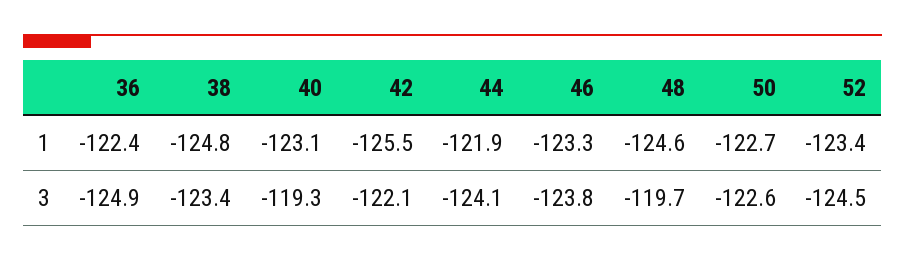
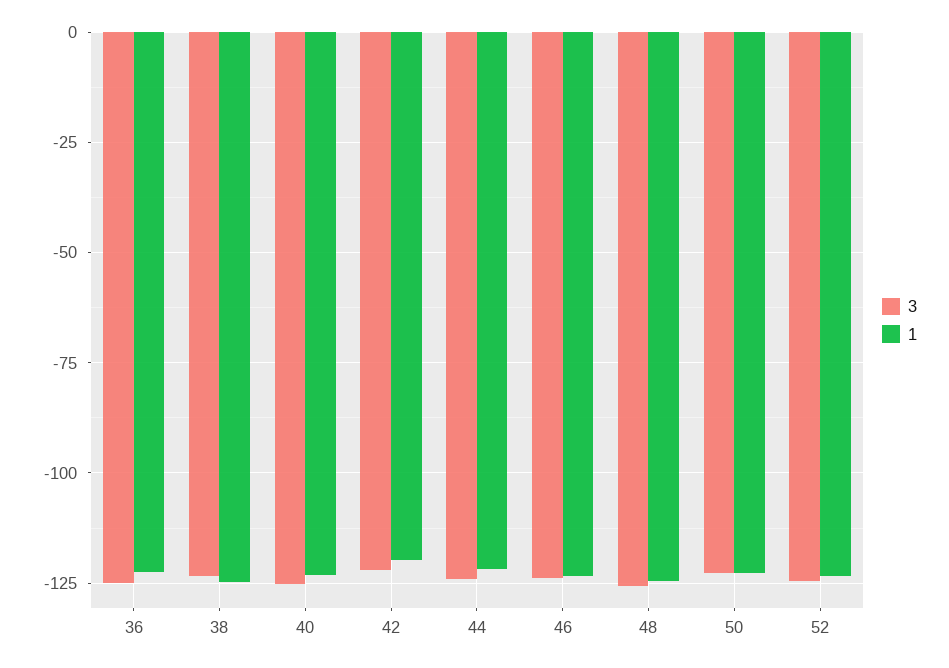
  {
    "1": {
      "36": -122.4,
      "38": -124.8,
      "40": -123.1,
-     "42": -125.5,
+     "42": -120,
      "44": -121.9,
      "46": -123.3,
      "48": -124.6,
      "50": -122.7,
      "52": -123.4
    },
    "3": {
      "36": -124.9,
      "38": -123.4,
-     "40": -119.3,
+     "40": -125,
      "42": -122.1,
      "44": -124.1,
      "46": -123.8,
-     "48": -119.7,
+     "48": -125,
      "50": -122.6,
      "52": -124.5
    }
  }

